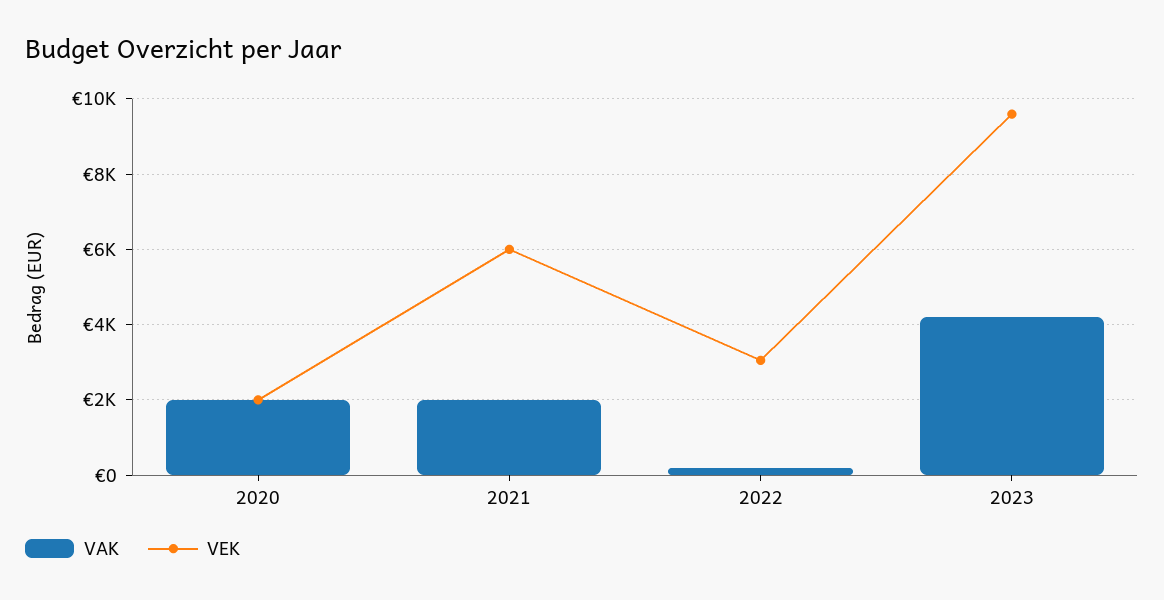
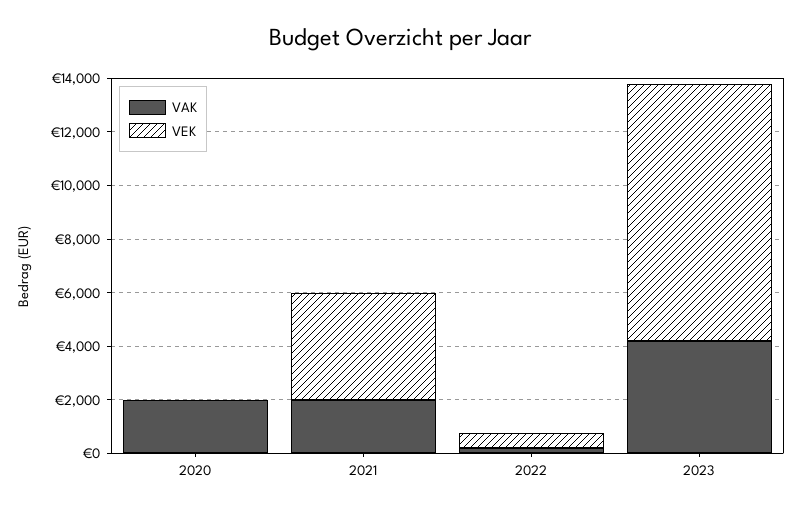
  {
    "VAK": {
      "2020": 2000,
      "2021": 2000,
      "2022": 200,
      "2023": 4200
    },
    "VEK": {
-     "2020": 2000,
+     "2020": 0,
-     "2021": 6000,
+     "2021": 4000,
-     "2022": 3000,
+     "2022": 500,
      "2023": 9600
    }
  }

